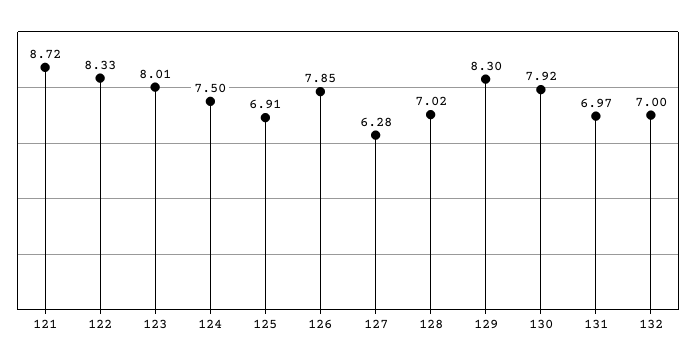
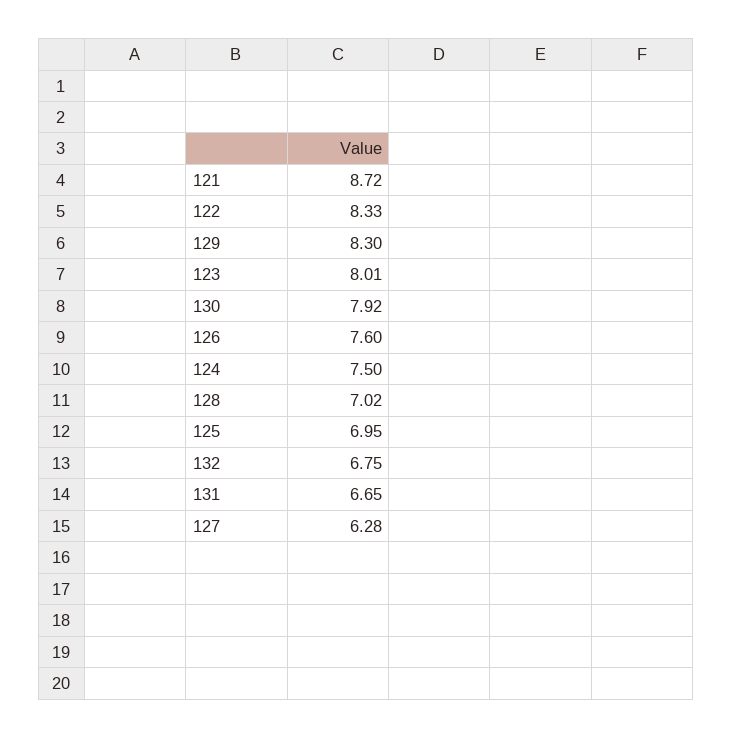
  {
    "121": 8.72,
    "122": 8.33,
    "123": 8.01,
    "124": 7.5,
-   "125": 6.91,
+   "125": 6.95,
-   "126": 7.85,
+   "126": 7.6,
    "127": 6.28,
    "128": 7.02,
    "129": 8.3,
    "130": 7.92,
-   "131": 6.97,
+   "131": 6.65,
-   "132": 7
+   "132": 6.75
  }

